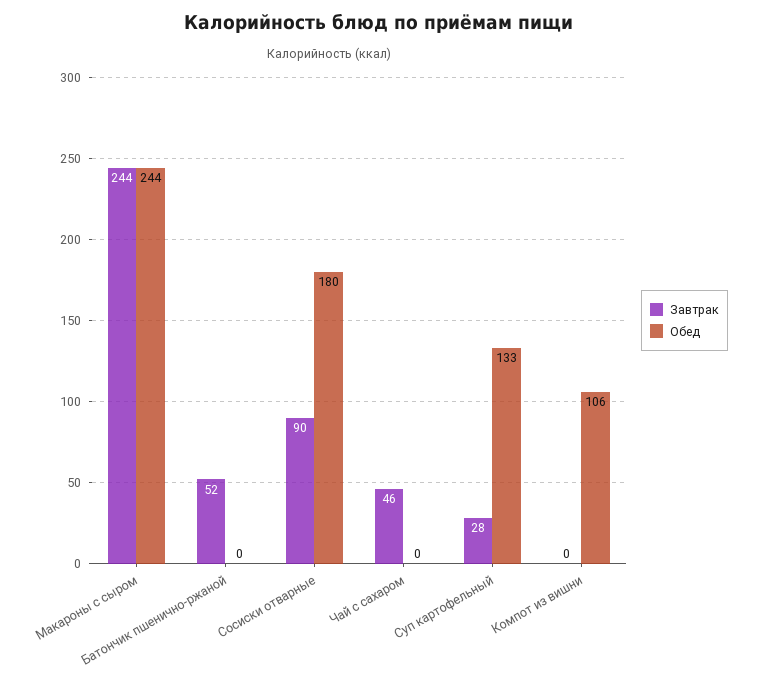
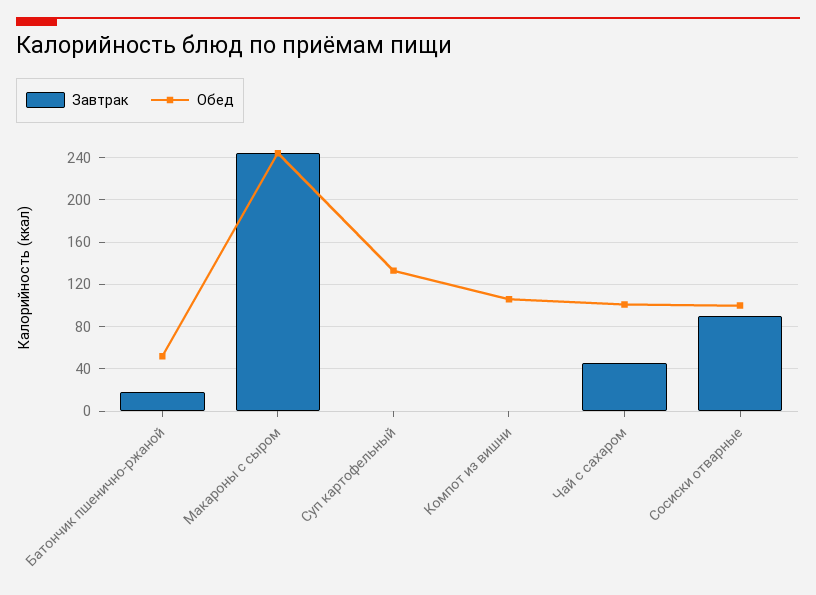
  {
    "Завтрак": {
      "Макароны с сыром": 244,
-     "Батончик пшенично-ржаной": 52,
+     "Батончик пшенично-ржаной": 20,
      "Сосиски отварные": 90,
      "Чай с сахаром": 46,
-     "Суп картофельный": 28,
+     "Суп картофельный": 0,
      "Компот из вишни": 0
    },
    "Обед": {
      "Макароны с сыром": 244,
-     "Батончик пшенично-ржаной": 0,
+     "Батончик пшенично-ржаной": 50,
-     "Сосиски отварные": 180,
+     "Сосиски отварные": 100,
-     "Чай с сахаром": 0,
+     "Чай с сахаром": 100,
      "Суп картофельный": 133,
      "Компот из вишни": 106
    }
  }

